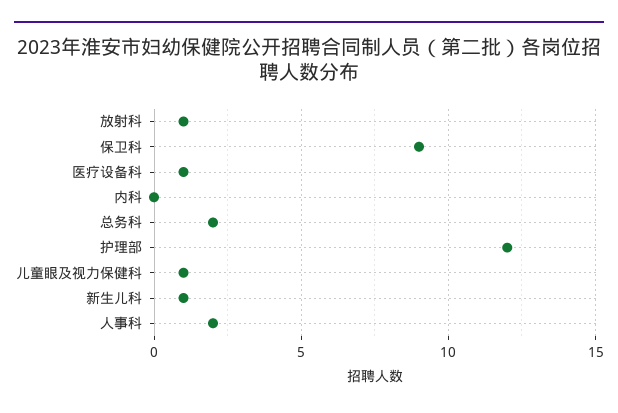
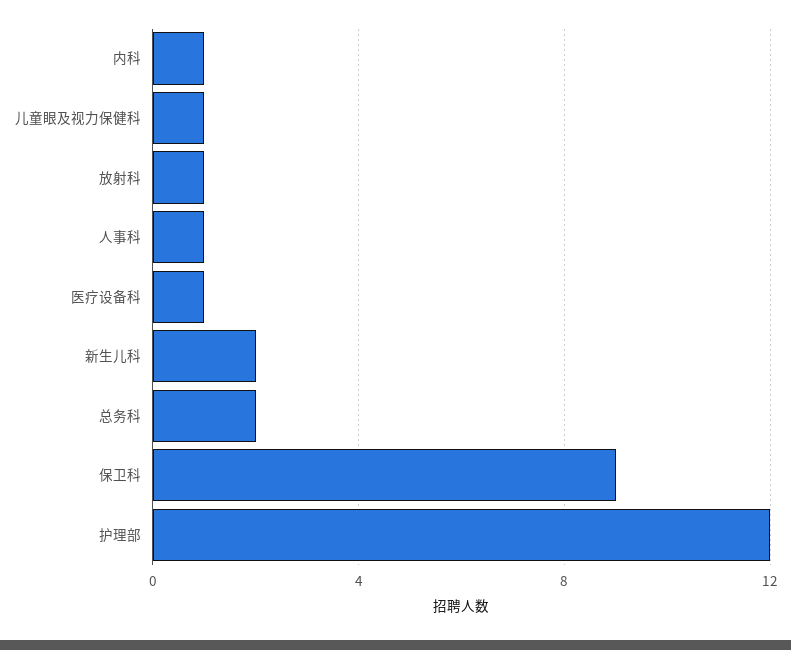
  {
    "放射科": 1,
    "保卫科": 9,
    "医疗设备科": 1,
-   "内科": 0,
+   "内科": 1,
    "总务科": 2,
    "护理部": 12,
    "儿童眼及视力保健科": 1,
-   "新生儿科": 1,
+   "新生儿科": 2,
-   "人事科": 2
+   "人事科": 1
  }

